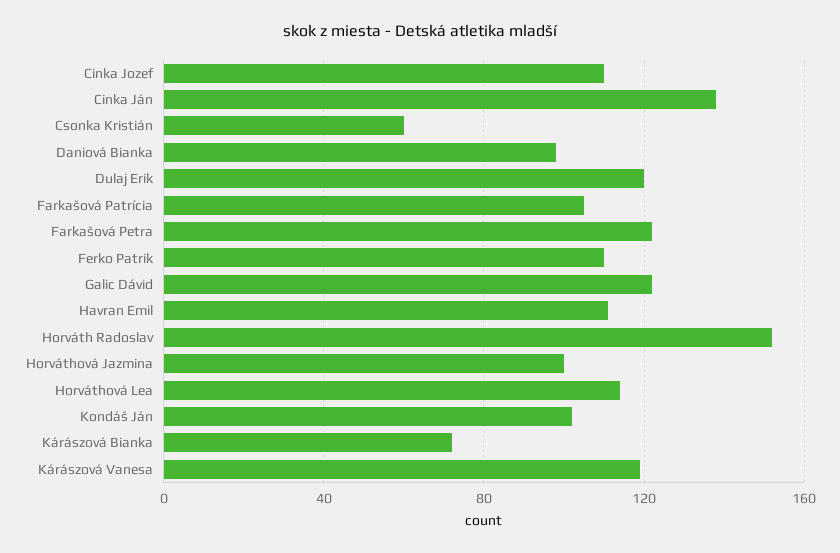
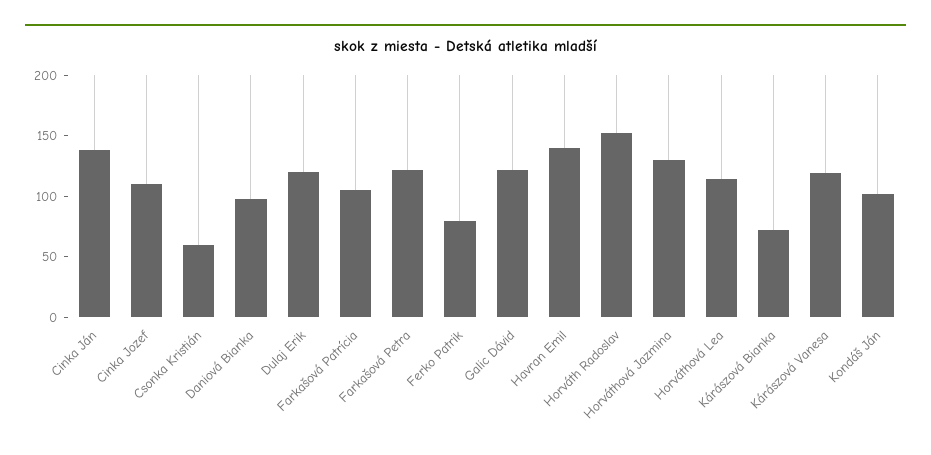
  {
    "Cinka Jozef": 110,
    "Cinka Ján": 140,
    "Csonka Kristián": 60,
    "Daniová Bianka": 100,
    "Dulaj Erik": 120,
    "Farkašová Patrícia": 105,
    "Farkašová Petra": 120,
-   "Ferko Patrik": 110,
+   "Ferko Patrik": 80,
    "Galic Dávid": 120,
-   "Havran Emil": 110,
+   "Havran Emil": 140,
    "Horváth Radoslav": 150,
-   "Horváthová Jazmina": 100,
+   "Horváthová Jazmina": 130,
    "Horváthová Lea": 115,
    "Kondáš Ján": 100,
    "Kárászová Bianka": 70,
    "Kárászová Vanesa": 120
  }

